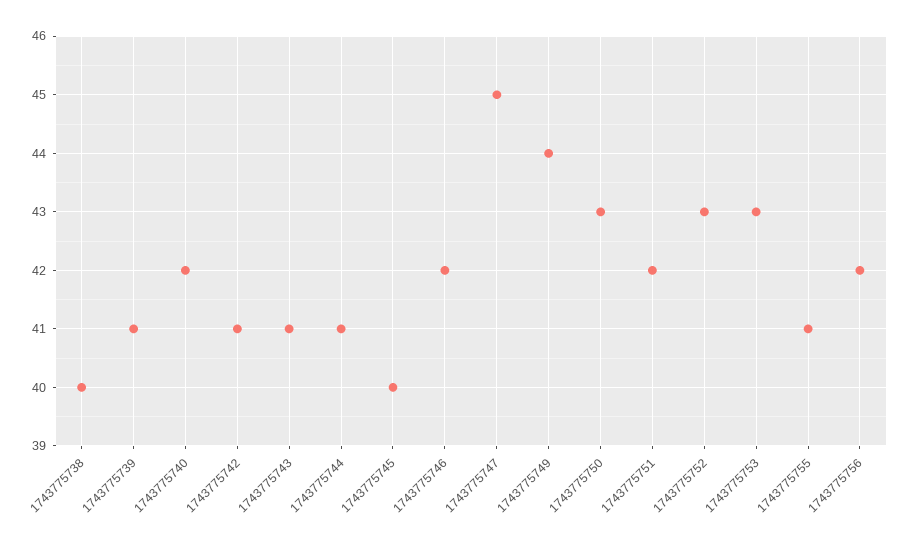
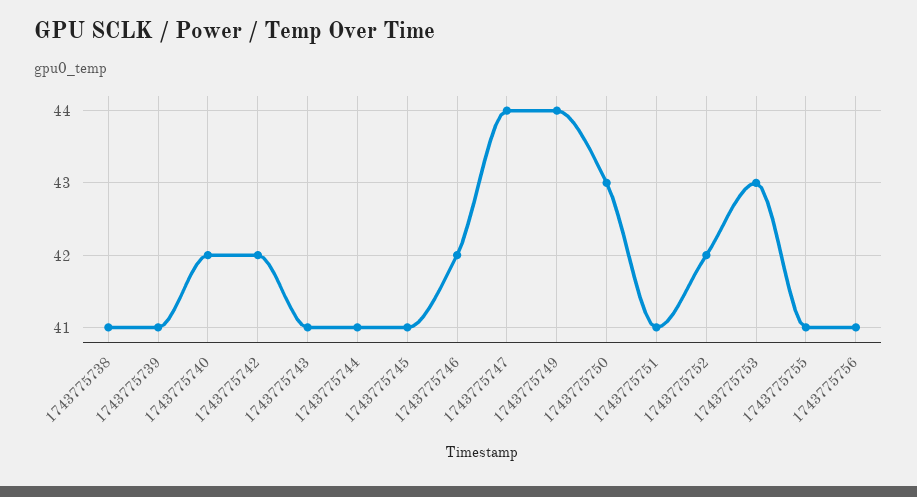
  {
-   "1743775738": 40,
+   "1743775738": 41,
    "1743775739": 41,
    "1743775740": 42,
-   "1743775742": 41,
+   "1743775742": 42,
    "1743775743": 41,
    "1743775744": 41,
-   "1743775745": 40,
+   "1743775745": 41,
    "1743775746": 42,
-   "1743775747": 45,
+   "1743775747": 44,
    "1743775749": 44,
    "1743775750": 43,
-   "1743775751": 42,
+   "1743775751": 41,
-   "1743775752": 43,
+   "1743775752": 42,
    "1743775753": 43,
    "1743775755": 41,
-   "1743775756": 42
+   "1743775756": 41
  }

